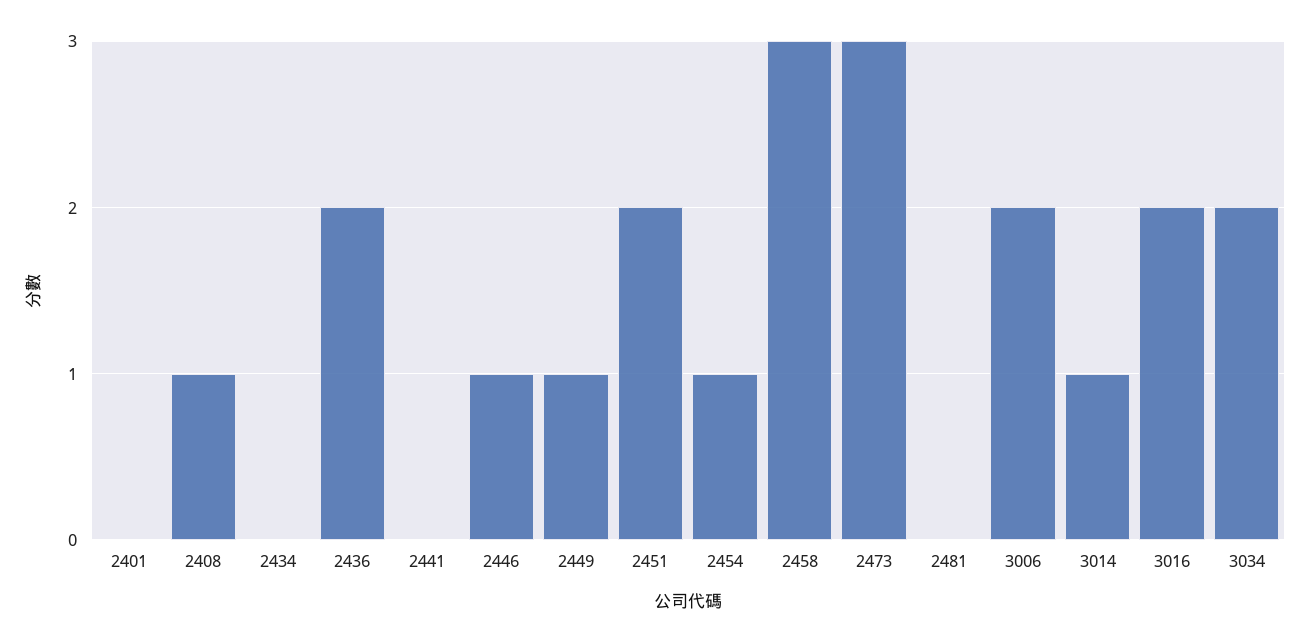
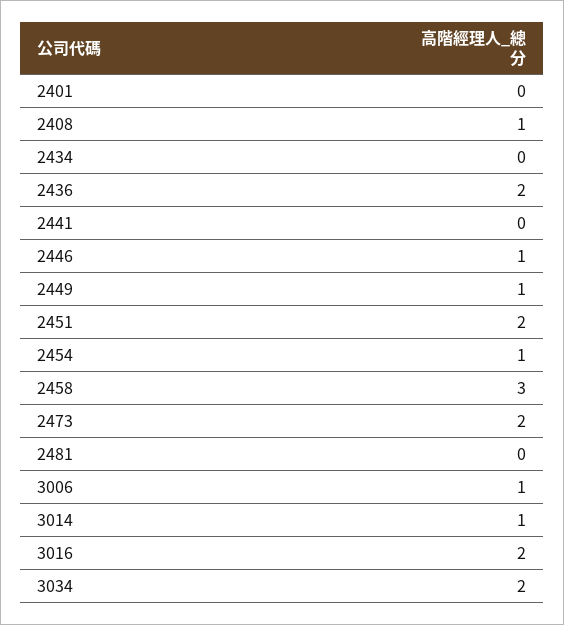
  {
    "2401": 0,
    "2408": 1,
    "2434": 0,
    "2436": 2,
    "2441": 0,
    "2446": 1,
    "2449": 1,
    "2451": 2,
    "2454": 1,
    "2458": 3,
-   "2473": 3,
+   "2473": 2,
    "2481": 0,
-   "3006": 2,
+   "3006": 1,
    "3014": 1,
    "3016": 2,
    "3034": 2
  }

